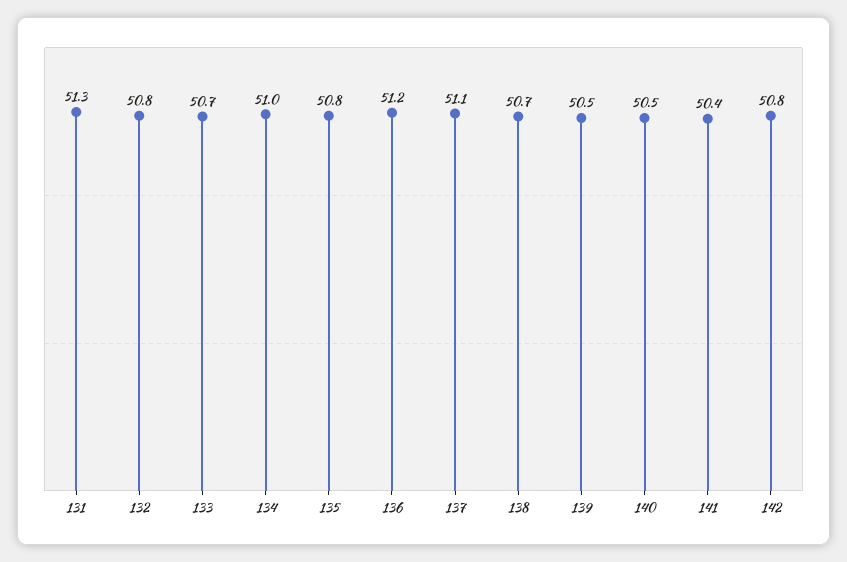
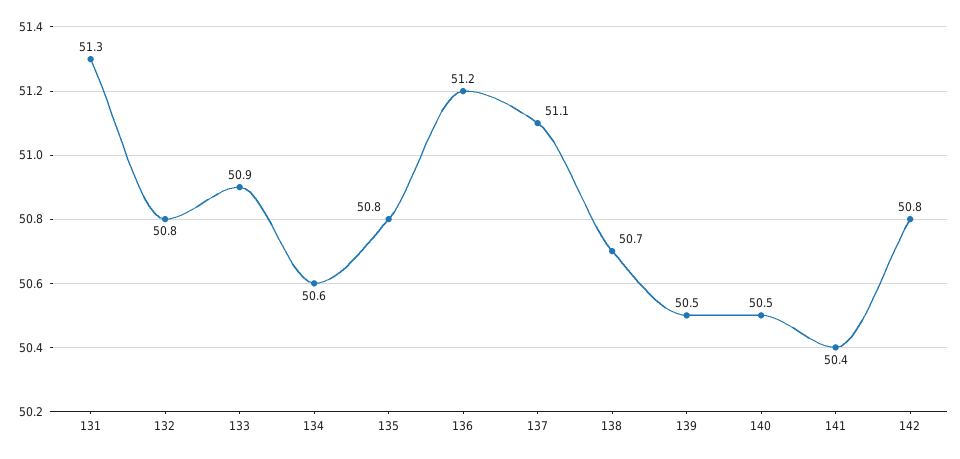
  {
    "131": 51.3,
    "132": 50.8,
-   "133": 50.7,
+   "133": 50.9,
-   "134": 51,
+   "134": 50.6,
    "135": 50.8,
    "136": 51.2,
    "137": 51.1,
    "138": 50.7,
    "139": 50.5,
    "140": 50.5,
    "141": 50.4,
    "142": 50.8
  }

